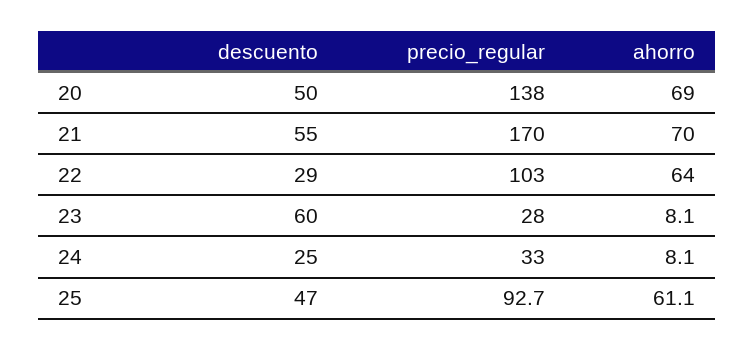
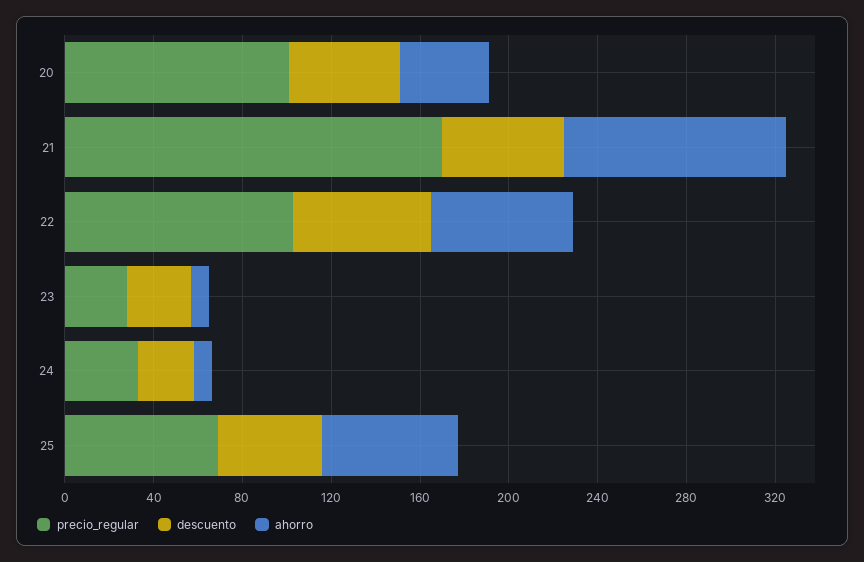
  {
    "descuento": {
      "20": 50,
      "21": 55,
-     "22": 29,
+     "22": 60,
-     "23": 60,
+     "23": 30,
      "24": 25,
      "25": 47
    },
    "precio_regular": {
-     "20": 138,
+     "20": 100,
      "21": 170,
      "22": 103,
      "23": 28,
      "24": 33,
-     "25": 92.7
+     "25": 70
    },
    "ahorro": {
-     "20": 69,
+     "20": 40,
-     "21": 70,
+     "21": 100,
      "22": 64,
      "23": 8.1,
      "24": 8.1,
      "25": 61.1
    }
  }

